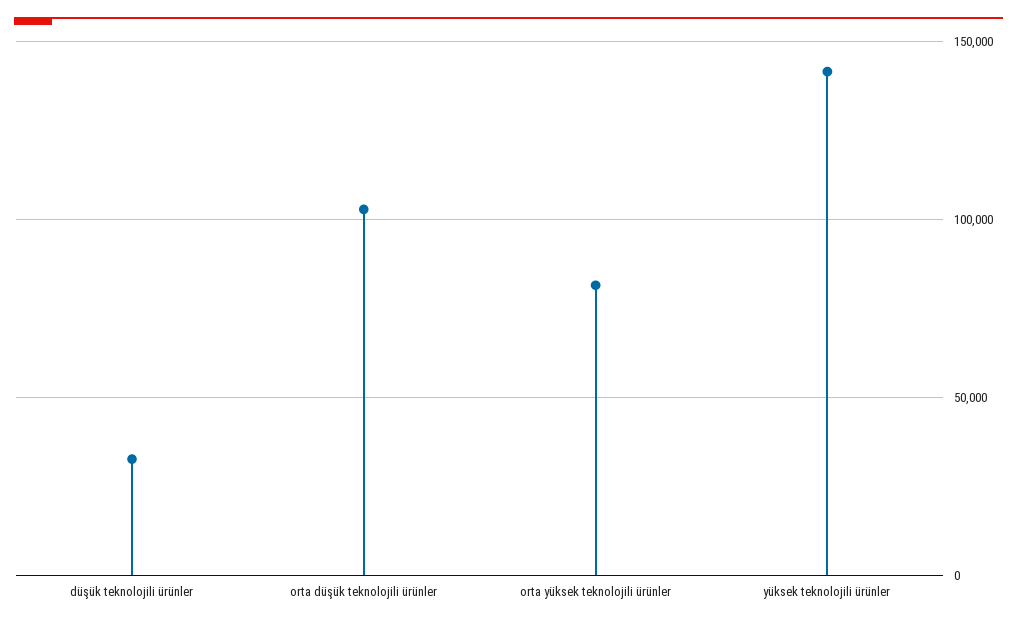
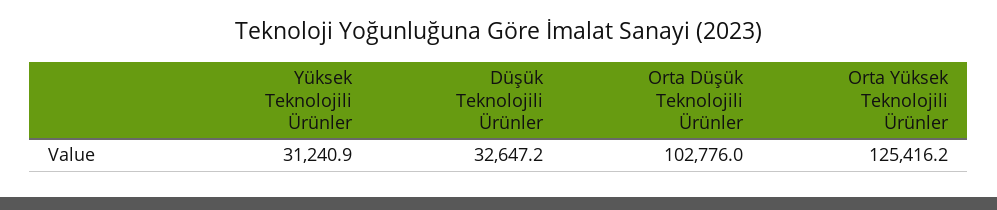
  {
    "düşük teknolojili ürünler": 32647.2,
    "orta düşük teknolojili ürünler": 102776,
-   "orta yüksek teknolojili ürünler": 80000,
+   "orta yüksek teknolojili ürünler": 125416.2,
-   "yüksek teknolojili ürünler": 140000
+   "yüksek teknolojili ürünler": 31240.9
  }

